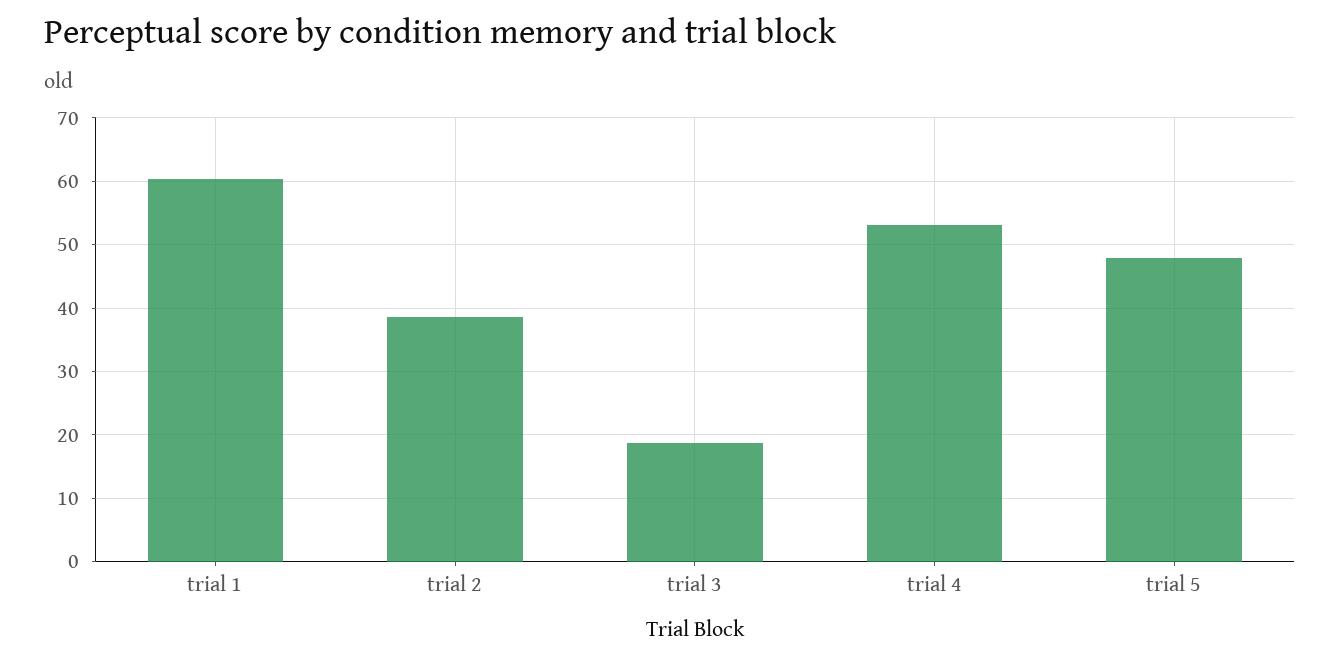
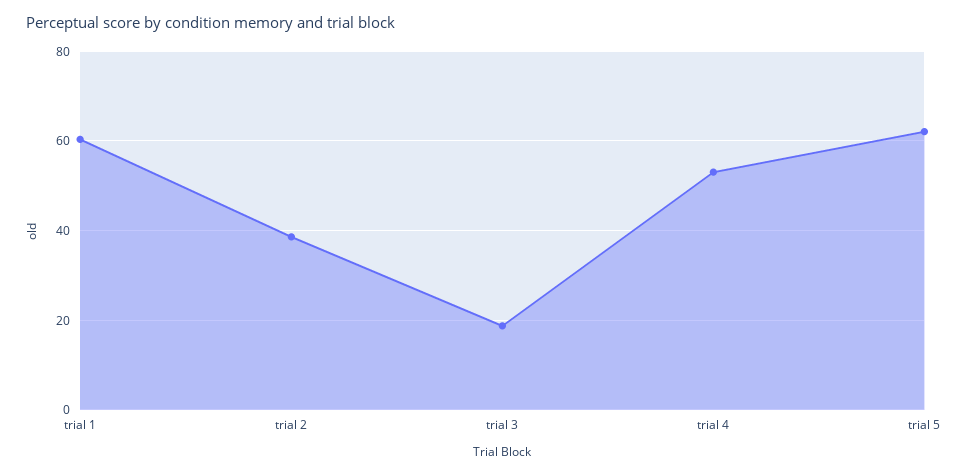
  {
    "trial 1": 60,
    "trial 2": 39,
    "trial 3": 19,
    "trial 4": 53,
-   "trial 5": 48
+   "trial 5": 62
  }

